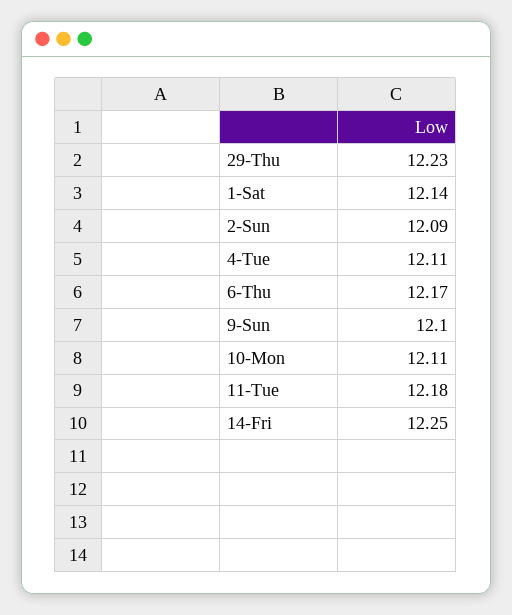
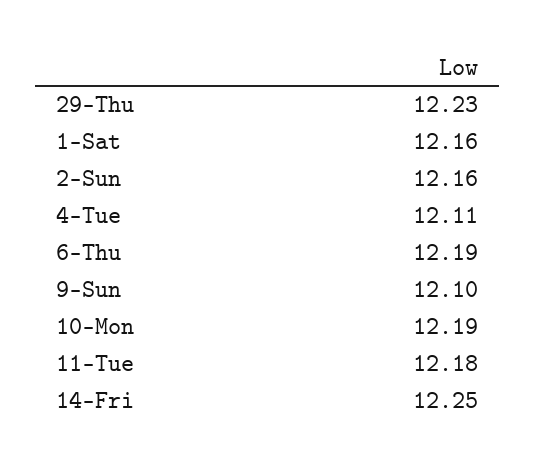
  {
    "29-Thu": 12.23,
-   "1-Sat": 12.14,
+   "1-Sat": 12.16,
-   "2-Sun": 12.09,
+   "2-Sun": 12.16,
    "4-Tue": 12.11,
-   "6-Thu": 12.17,
+   "6-Thu": 12.19,
    "9-Sun": 12.1,
-   "10-Mon": 12.11,
+   "10-Mon": 12.19,
    "11-Tue": 12.18,
    "14-Fri": 12.25
  }

